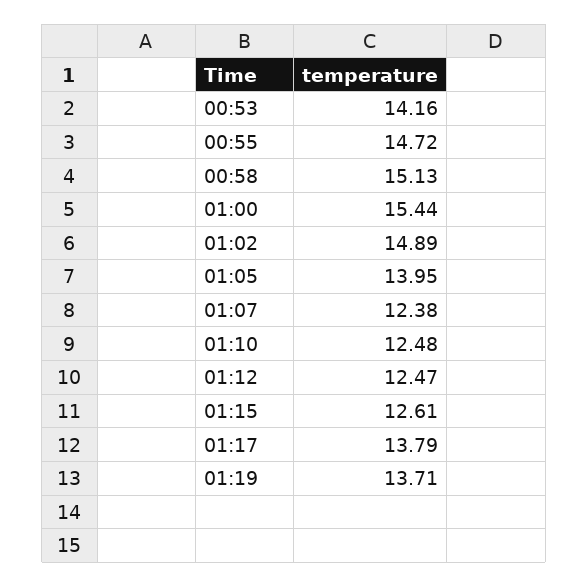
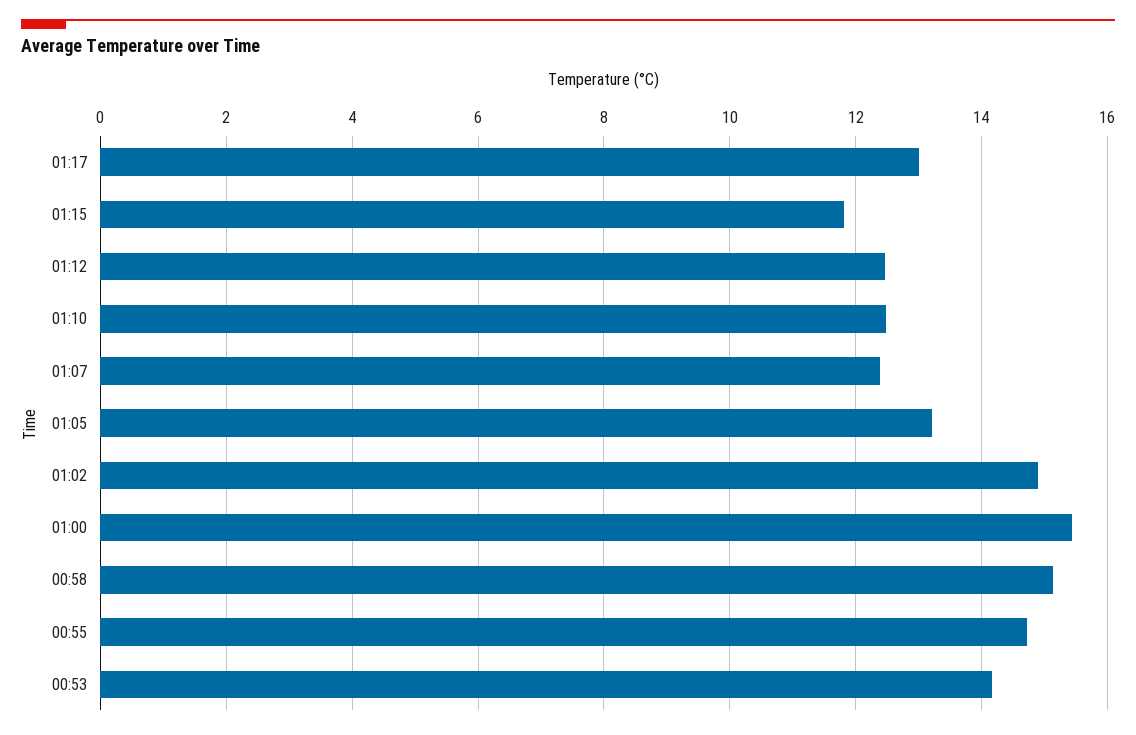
  {
    "00:53": 14.16,
    "00:55": 14.72,
    "00:58": 15.13,
    "01:00": 15.44,
    "01:02": 14.89,
-   "01:05": 13.95,
+   "01:05": 13.2,
    "01:07": 12.38,
    "01:10": 12.48,
    "01:12": 12.47,
-   "01:15": 12.61,
+   "01:15": 11.8,
-   "01:17": 13.79,
+   "01:17": 13
-   "01:19": 13.71
  }

